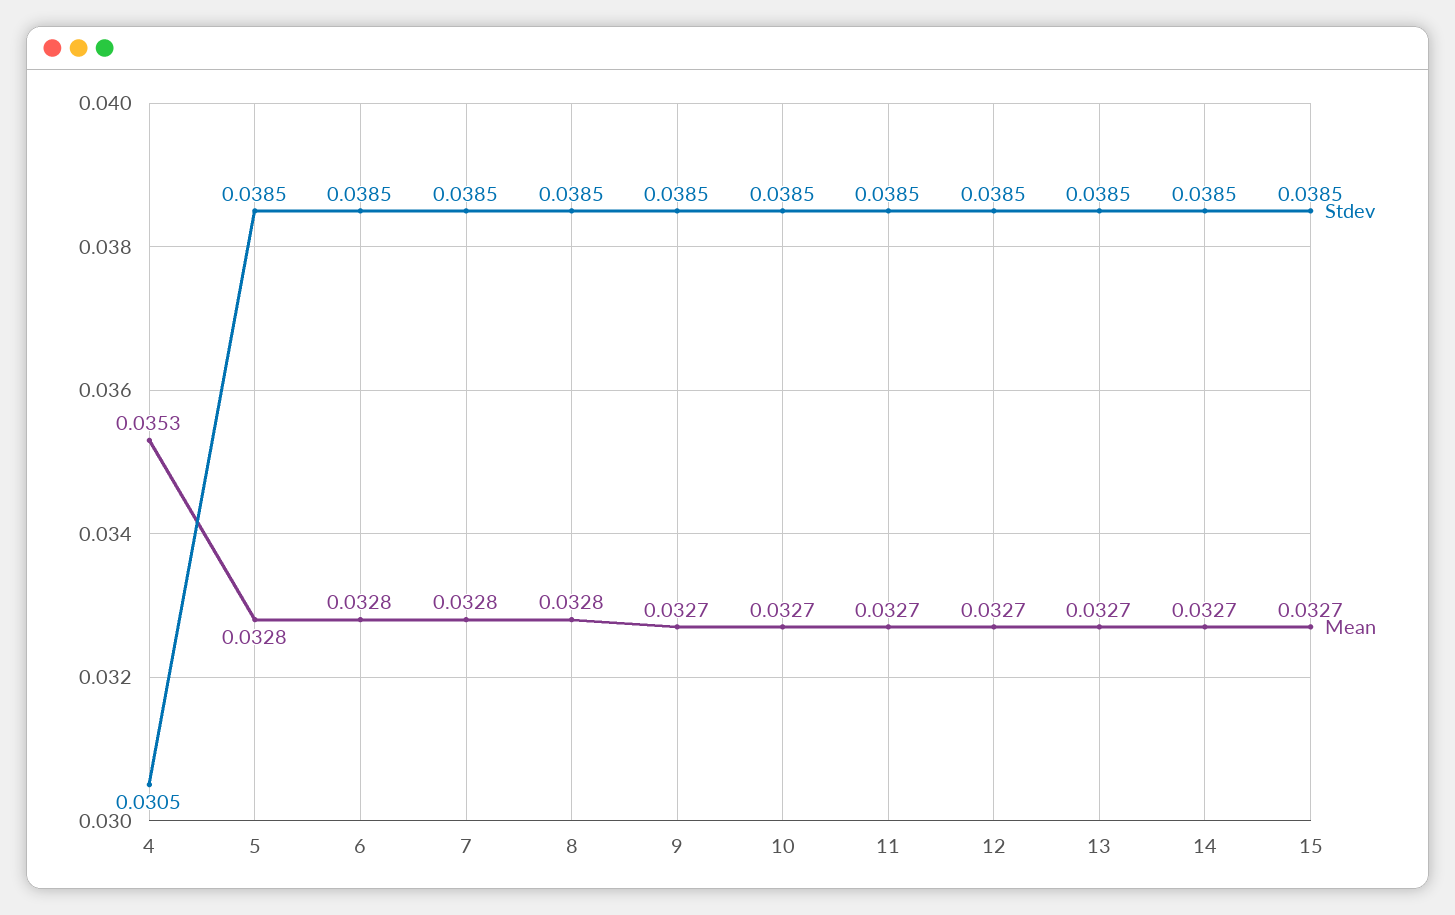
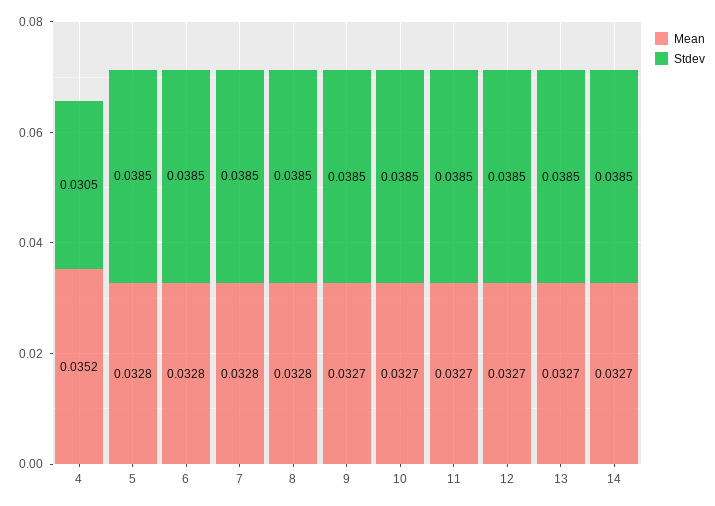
  {
    "Stdev": {
      "4": 0.0305,
      "5": 0.0385,
      "6": 0.0385,
      "7": 0.0385,
      "8": 0.0385,
      "9": 0.0385,
      "10": 0.0385,
      "11": 0.0385,
      "12": 0.0385,
      "13": 0.0385,
-     "14": 0.0385,
+     "14": 0.0385
-     "15": 0.0385
    },
    "Mean": {
-     "4": 0.0353,
+     "4": 0.0352,
      "5": 0.0328,
      "6": 0.0328,
      "7": 0.0328,
      "8": 0.0328,
      "9": 0.0327,
      "10": 0.0327,
      "11": 0.0327,
      "12": 0.0327,
      "13": 0.0327,
-     "14": 0.0327,
+     "14": 0.0327
-     "15": 0.0327
    }
  }

